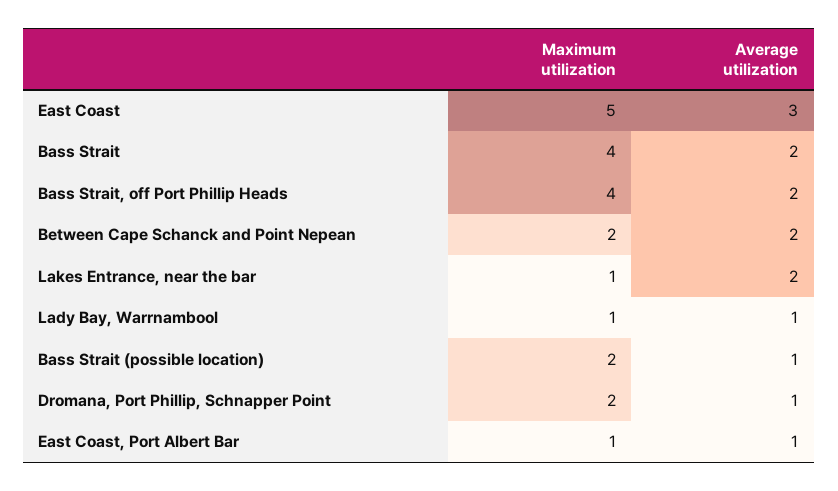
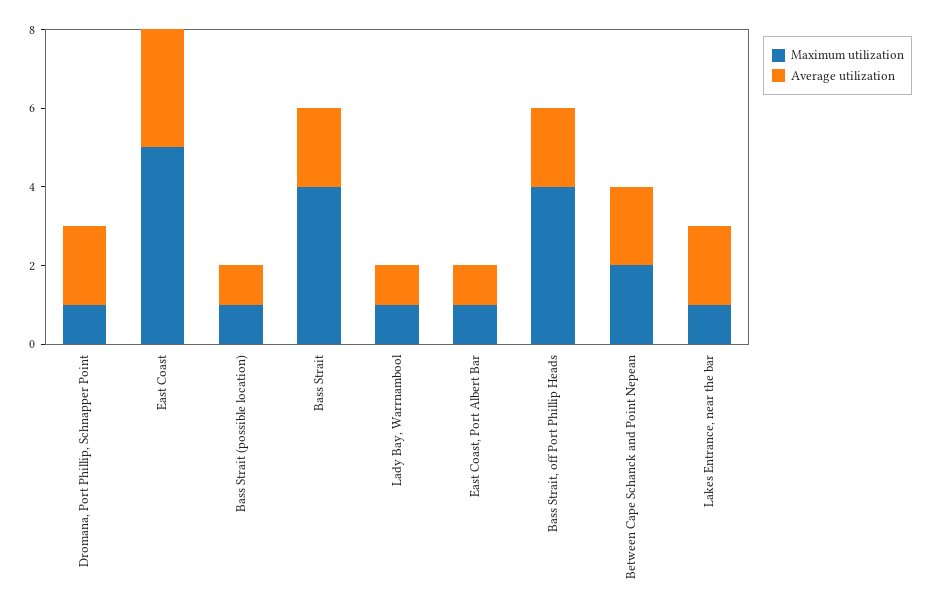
  {
    "Maximum utilization": {
      "East Coast": 5,
      "Bass Strait": 4,
      "Bass Strait, off Port Phillip Heads": 4,
      "Between Cape Schanck and Point Nepean": 2,
      "Lakes Entrance, near the bar": 1,
      "Lady Bay, Warrnambool": 1,
-     "Bass Strait (possible location)": 2,
+     "Bass Strait (possible location)": 1,
-     "Dromana, Port Phillip, Schnapper Point": 2,
+     "Dromana, Port Phillip, Schnapper Point": 1,
      "East Coast, Port Albert Bar": 1
    },
    "Average utilization": {
      "East Coast": 3,
      "Bass Strait": 2,
      "Bass Strait, off Port Phillip Heads": 2,
      "Between Cape Schanck and Point Nepean": 2,
      "Lakes Entrance, near the bar": 2,
      "Lady Bay, Warrnambool": 1,
      "Bass Strait (possible location)": 1,
-     "Dromana, Port Phillip, Schnapper Point": 1,
+     "Dromana, Port Phillip, Schnapper Point": 2,
      "East Coast, Port Albert Bar": 1
    }
  }

